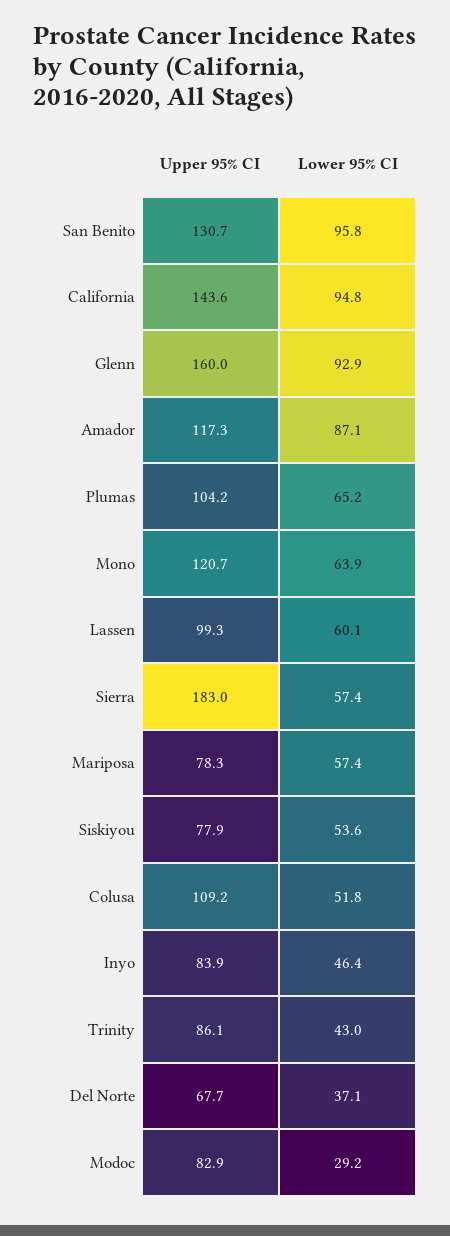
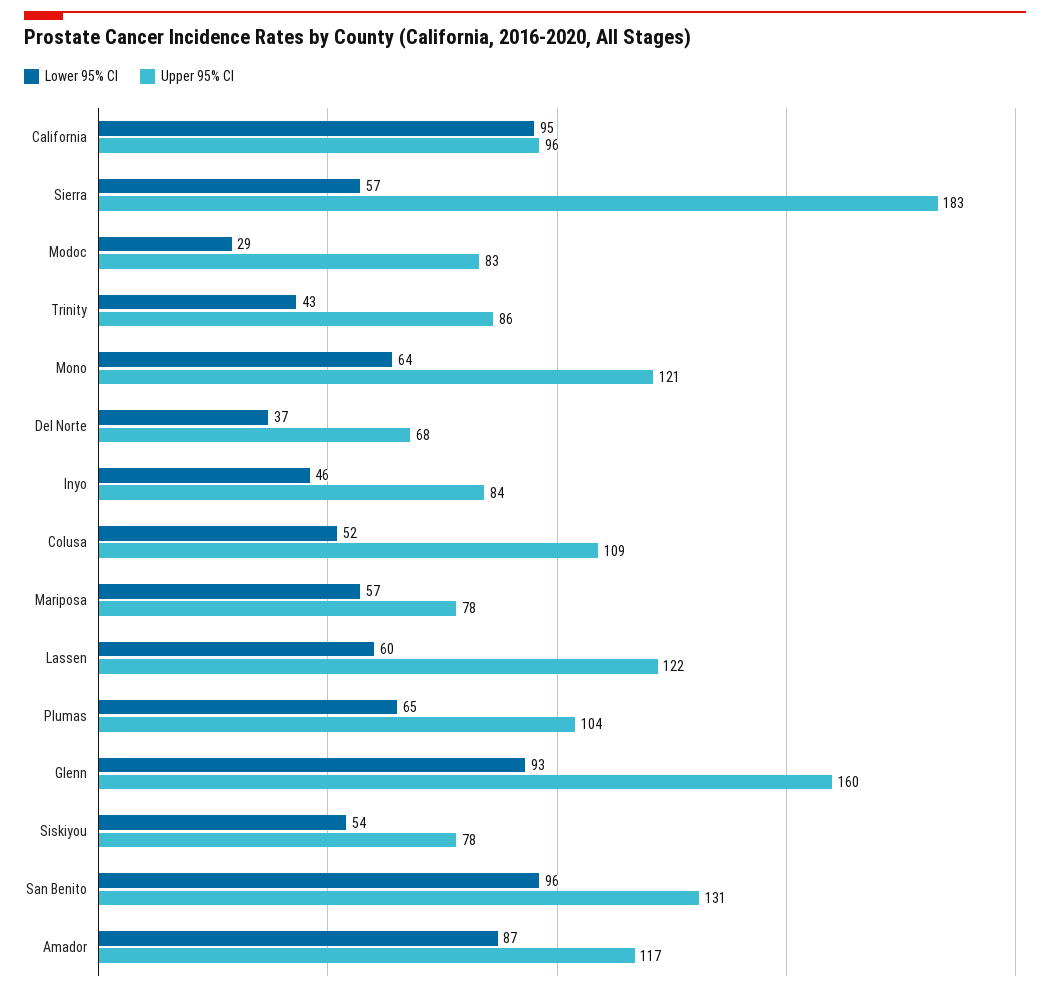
  {
    "Upper 95% CI": {
      "San Benito": 130.7,
-     "California": 143.6,
+     "California": 96,
      "Glenn": 160,
      "Amador": 117.3,
      "Plumas": 104.2,
      "Mono": 120.7,
-     "Lassen": 99.3,
+     "Lassen": 122,
      "Sierra": 183,
      "Mariposa": 78.3,
      "Siskiyou": 77.9,
      "Colusa": 109.2,
      "Inyo": 83.9,
      "Trinity": 86.1,
      "Del Norte": 67.7,
      "Modoc": 82.9
    },
    "Lower 95% CI": {
      "San Benito": 95.8,
      "California": 94.8,
      "Glenn": 92.9,
      "Amador": 87.1,
      "Plumas": 65.2,
      "Mono": 63.9,
      "Lassen": 60.1,
      "Sierra": 57.4,
      "Mariposa": 57.4,
      "Siskiyou": 53.6,
      "Colusa": 51.8,
      "Inyo": 46.4,
      "Trinity": 43,
      "Del Norte": 37.1,
      "Modoc": 29.2
    }
  }

